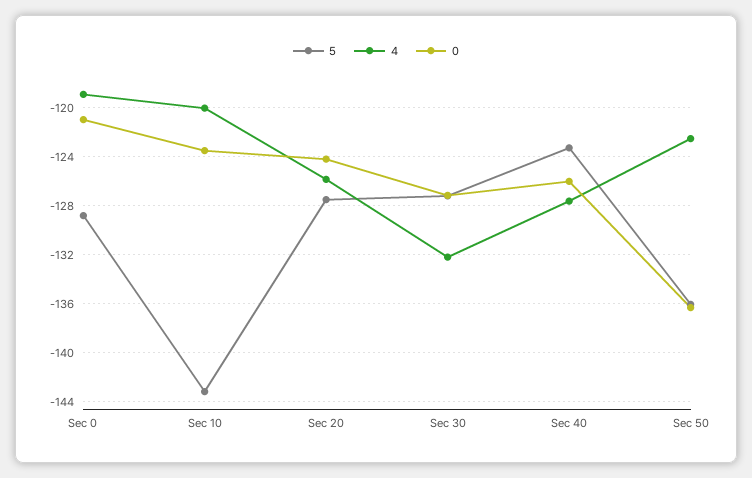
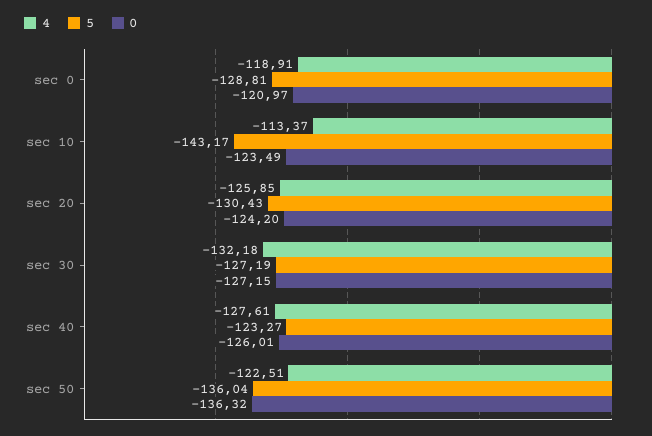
  {
    "5": {
      "Sec 0": -128.81,
      "Sec 10": -143.17,
-     "Sec 20": -127.5,
+     "Sec 20": -130.43,
      "Sec 30": -127.19,
      "Sec 40": -123.27,
      "Sec 50": -136.04
    },
    "4": {
      "Sec 0": -118.91,
-     "Sec 10": -120,
+     "Sec 10": -113.37,
      "Sec 20": -125.85,
      "Sec 30": -132.18,
      "Sec 40": -127.61,
      "Sec 50": -122.51
    },
    "0": {
      "Sec 0": -120.97,
      "Sec 10": -123.49,
      "Sec 20": -124.2,
      "Sec 30": -127.15,
      "Sec 40": -126.01,
      "Sec 50": -136.32
    }
  }

